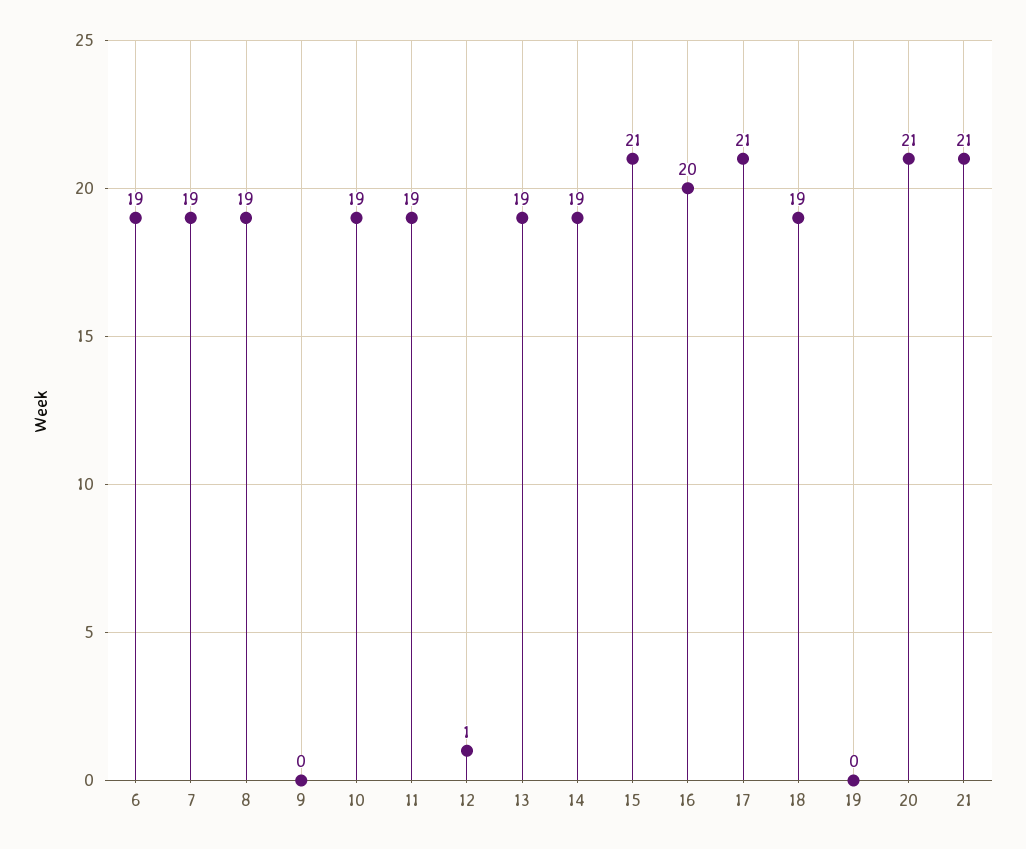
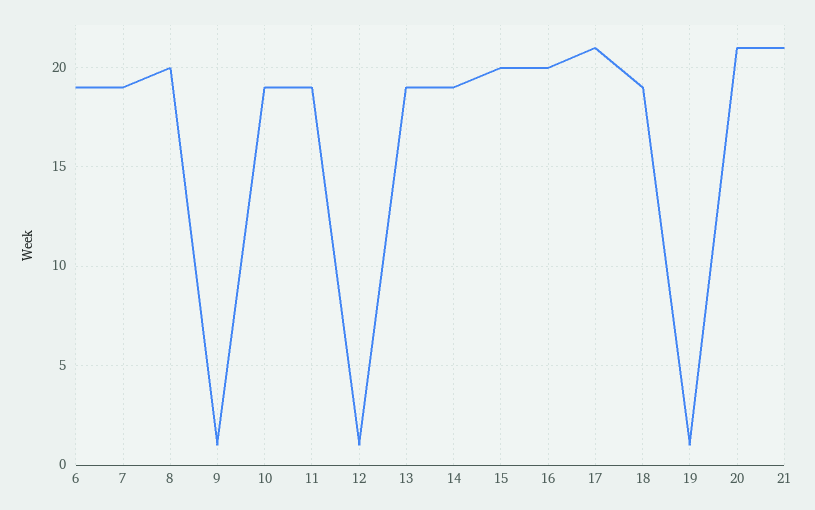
  {
    "6": 19,
    "7": 19,
-   "8": 19,
+   "8": 20,
-   "9": 0,
+   "9": 1,
    "10": 19,
    "11": 19,
    "12": 1,
    "13": 19,
    "14": 19,
-   "15": 21,
+   "15": 20,
    "16": 20,
    "17": 21,
    "18": 19,
-   "19": 0,
+   "19": 1,
    "20": 21,
    "21": 21
  }

